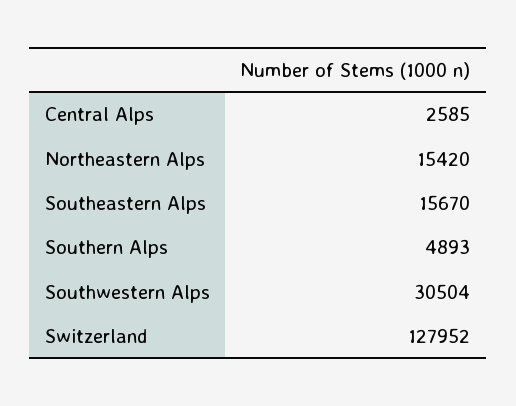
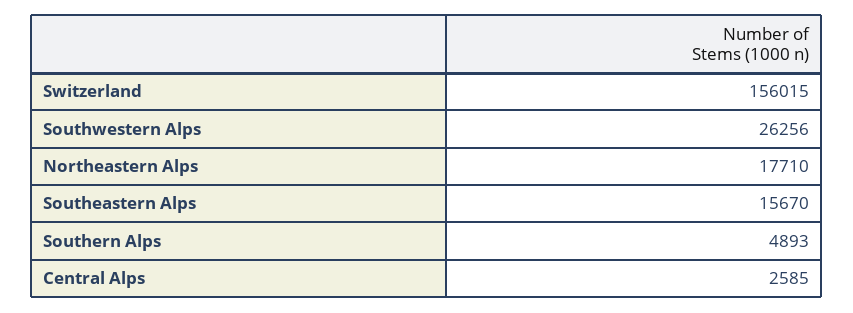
  {
    "Central Alps": 2585,
-   "Northeastern Alps": 15420,
+   "Northeastern Alps": 17710,
    "Southeastern Alps": 15670,
    "Southern Alps": 4893,
-   "Southwestern Alps": 30504,
+   "Southwestern Alps": 26256,
-   "Switzerland": 127952
+   "Switzerland": 156015
  }

